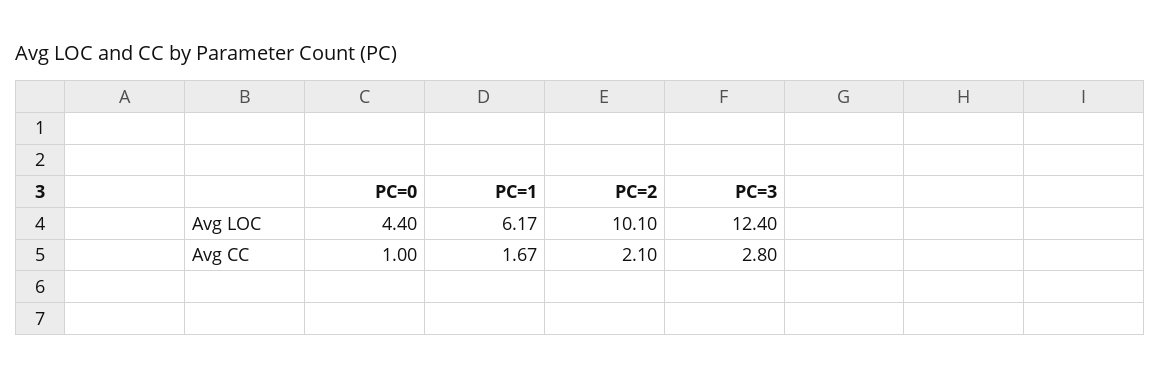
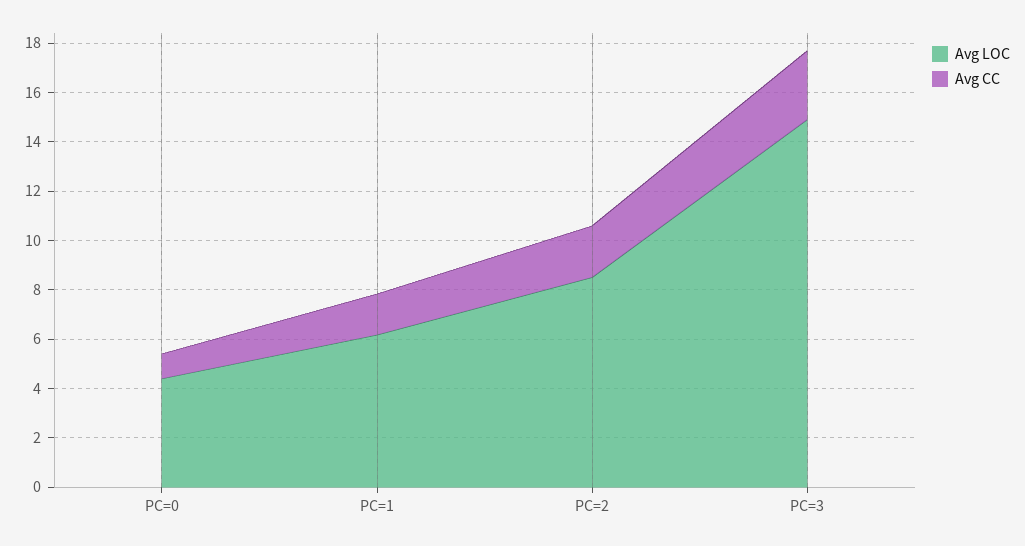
  {
    "Avg LOC": {
      "PC=0": 4.4,
      "PC=1": 6.17,
-     "PC=2": 10.1,
+     "PC=2": 8.5,
-     "PC=3": 12.4
+     "PC=3": 15
    },
    "Avg CC": {
      "PC=0": 1,
      "PC=1": 1.67,
      "PC=2": 2.1,
      "PC=3": 2.8
    }
  }

